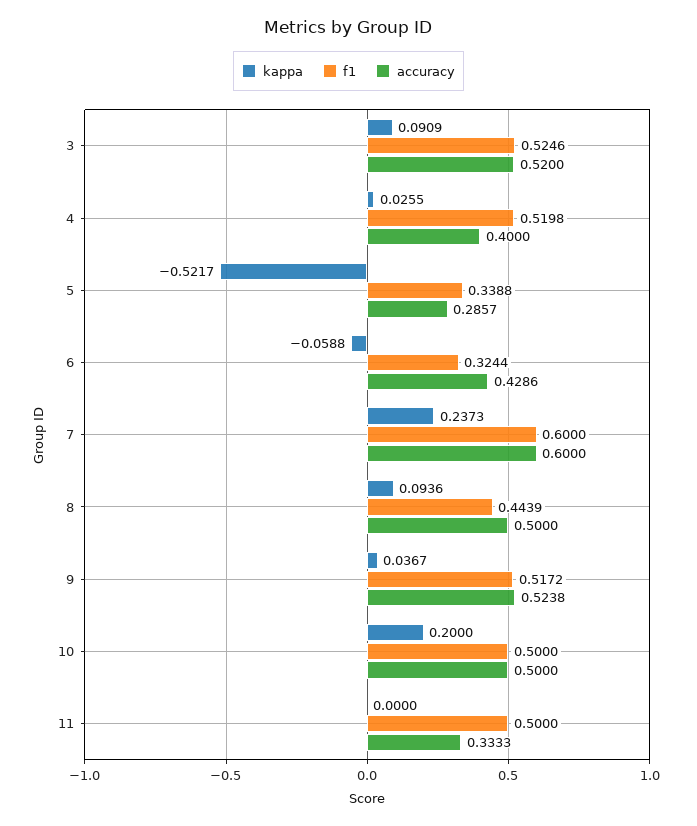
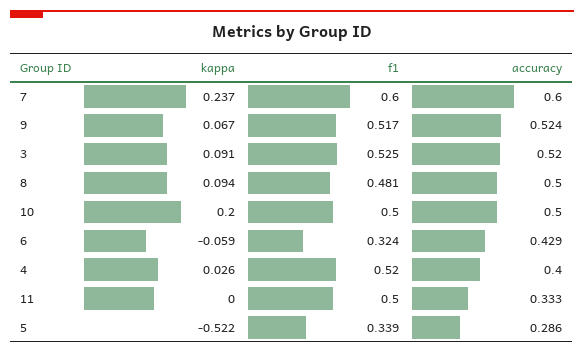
  {
    "kappa": {
      "3": 0.0909,
      "4": 0.0255,
      "5": -0.5217,
      "6": -0.0588,
      "7": 0.2373,
      "8": 0.0936,
-     "9": 0.0367,
+     "9": 0.067,
      "10": 0.2,
      "11": 0
    },
    "f1": {
      "3": 0.5246,
      "4": 0.5198,
      "5": 0.3388,
      "6": 0.3244,
      "7": 0.6,
-     "8": 0.4439,
+     "8": 0.481,
      "9": 0.5172,
      "10": 0.5,
      "11": 0.5
    },
    "accuracy": {
      "3": 0.52,
      "4": 0.4,
      "5": 0.2857,
      "6": 0.4286,
      "7": 0.6,
      "8": 0.5,
      "9": 0.5238,
      "10": 0.5,
      "11": 0.3333
    }
  }

